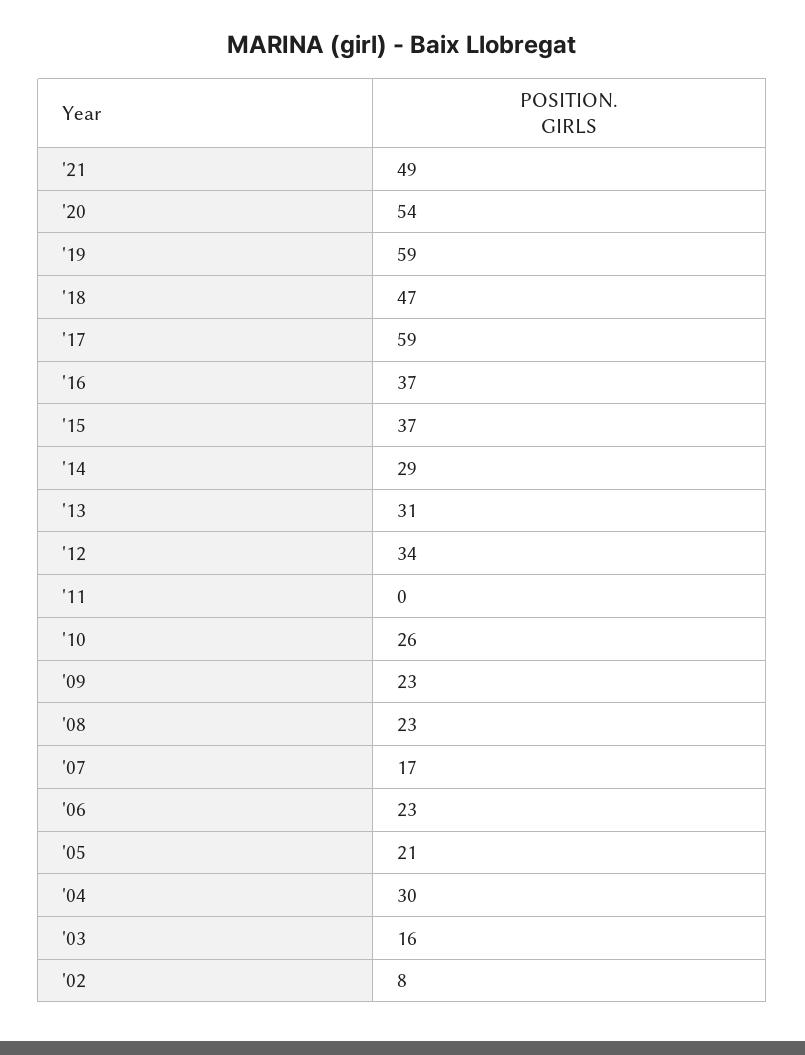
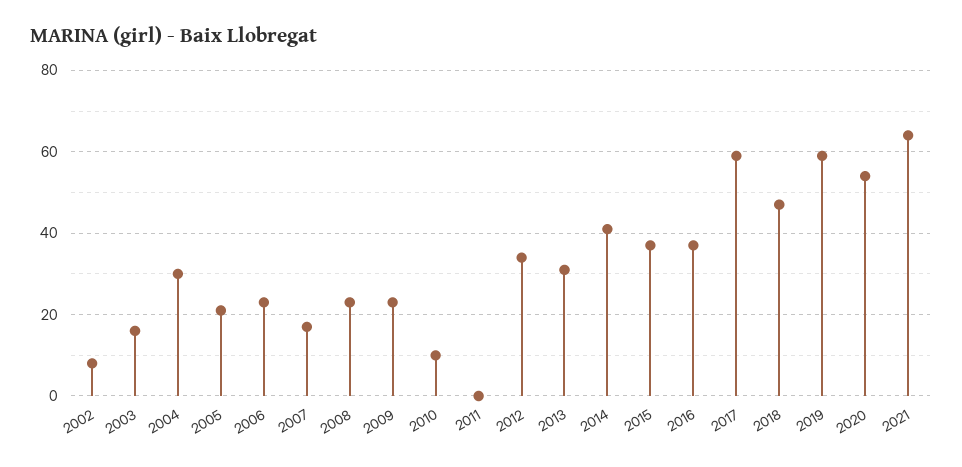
  {
-   "'21": 49,
+   "'21": 65,
    "'20": 54,
    "'19": 59,
    "'18": 47,
    "'17": 59,
    "'16": 37,
    "'15": 37,
-   "'14": 29,
+   "'14": 40,
    "'13": 31,
    "'12": 34,
    "'11": 0,
-   "'10": 26,
+   "'10": 10,
    "'09": 23,
    "'08": 23,
    "'07": 17,
    "'06": 23,
    "'05": 21,
    "'04": 30,
    "'03": 16,
    "'02": 8
  }

